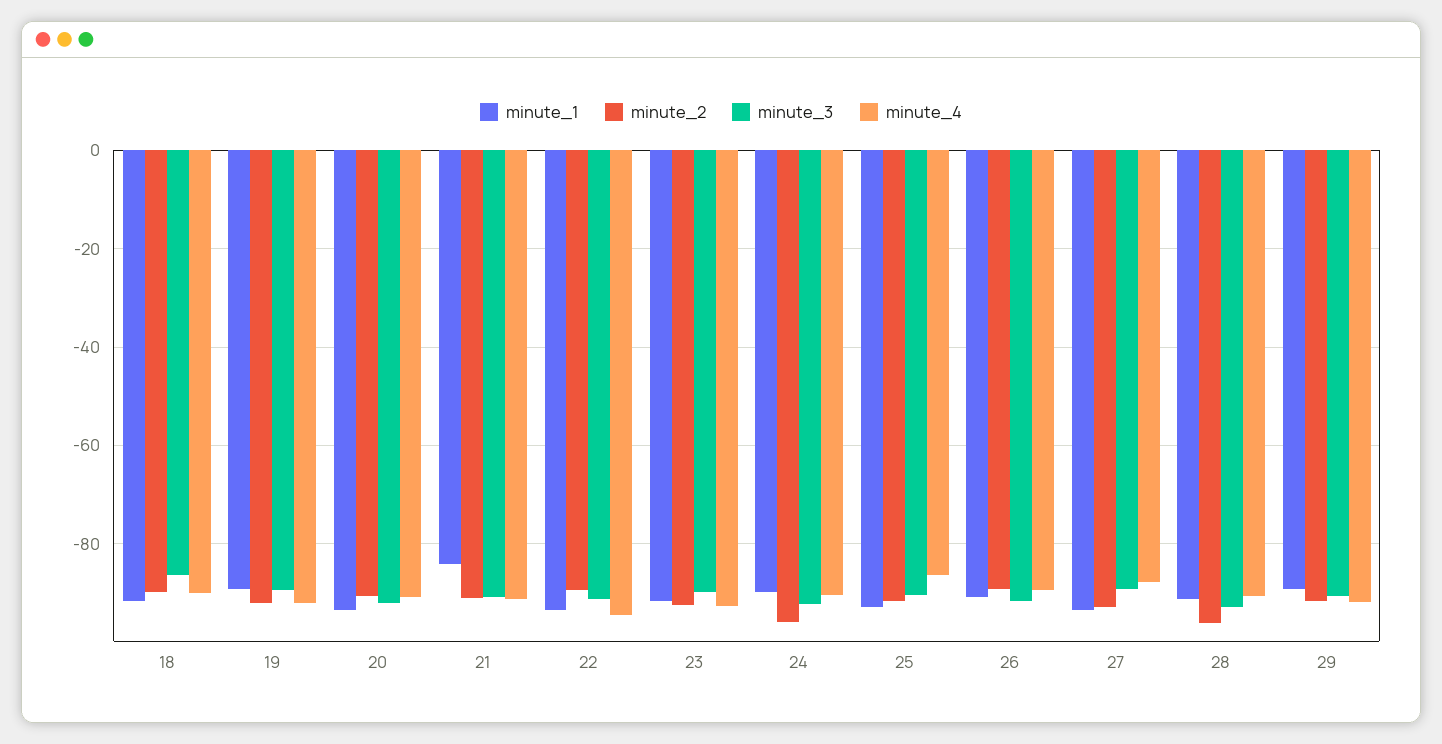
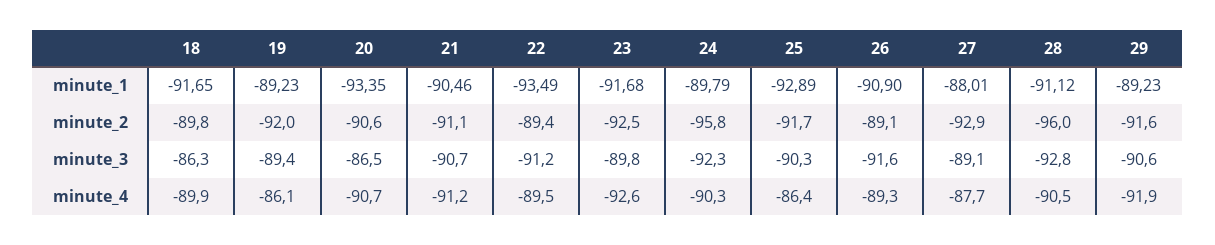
  {
    "minute_1": {
      "18": -91.65,
      "19": -89.23,
      "20": -93.35,
-     "21": -84,
+     "21": -90.46,
      "22": -93.49,
      "23": -91.68,
      "24": -89.79,
      "25": -92.89,
      "26": -90.9,
-     "27": -94,
+     "27": -88.01,
      "28": -91.12,
      "29": -89.23
    },
    "minute_2": {
      "18": -89.8,
      "19": -92,
      "20": -90.6,
      "21": -91.1,
      "22": -89.4,
      "23": -92.5,
      "24": -95.8,
      "25": -91.7,
      "26": -89.1,
      "27": -92.9,
      "28": -96,
      "29": -91.6
    },
    "minute_3": {
      "18": -86.3,
      "19": -89.4,
-     "20": -92,
+     "20": -86.5,
      "21": -90.7,
      "22": -91.2,
      "23": -89.8,
      "24": -92.3,
      "25": -90.3,
      "26": -91.6,
      "27": -89.1,
      "28": -92.8,
      "29": -90.6
    },
    "minute_4": {
      "18": -89.9,
-     "19": -92,
+     "19": -86.1,
      "20": -90.7,
      "21": -91.2,
-     "22": -94,
+     "22": -89.5,
      "23": -92.6,
      "24": -90.3,
      "25": -86.4,
      "26": -89.3,
      "27": -87.7,
      "28": -90.5,
      "29": -91.9
    }
  }

